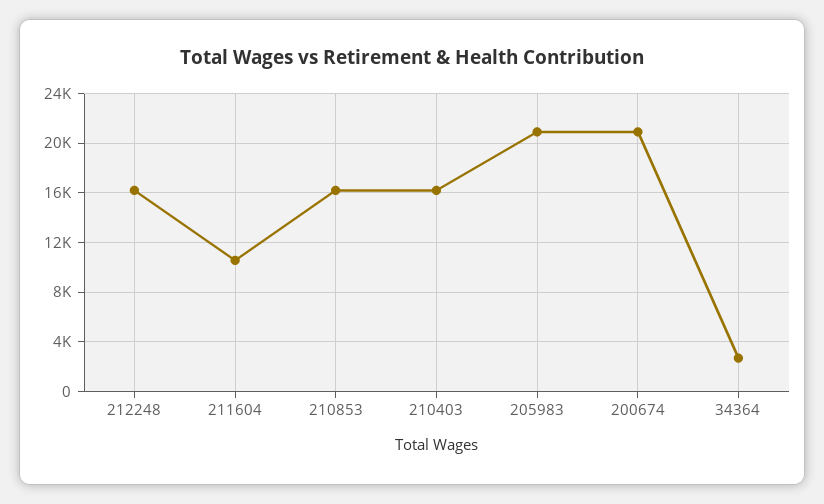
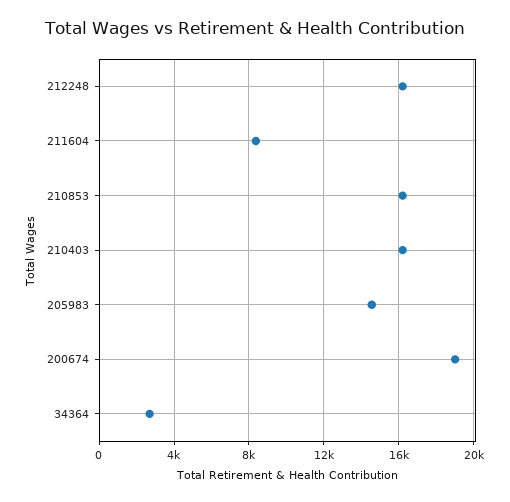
  {
    "212248": 16000,
-   "211604": 10500,
+   "211604": 8500,
    "210853": 16000,
    "210403": 16000,
-   "205983": 21000,
+   "205983": 14500,
-   "200674": 21000,
+   "200674": 19000,
    "34364": 2500
  }

